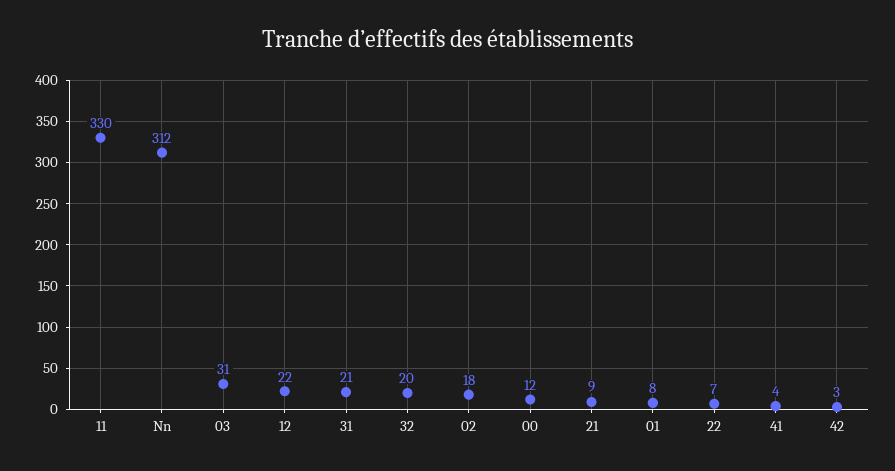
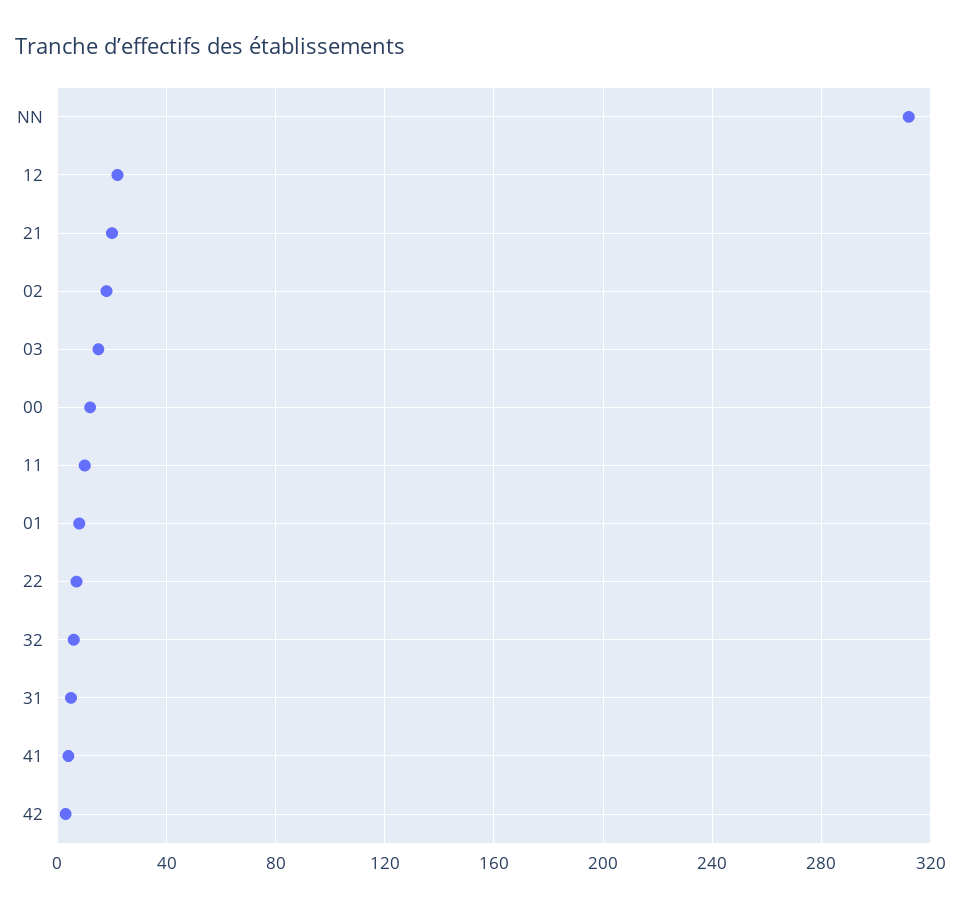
  {
-   "11": 330,
+   "11": 10,
    "Nn": 312,
-   "03": 31,
+   "03": 15,
    "12": 22,
-   "31": 21,
+   "31": 5,
-   "32": 20,
+   "32": 5,
    "02": 18,
    "00": 12,
-   "21": 9,
+   "21": 20,
    "01": 8,
    "22": 7,
    "41": 4,
    "42": 3
  }

